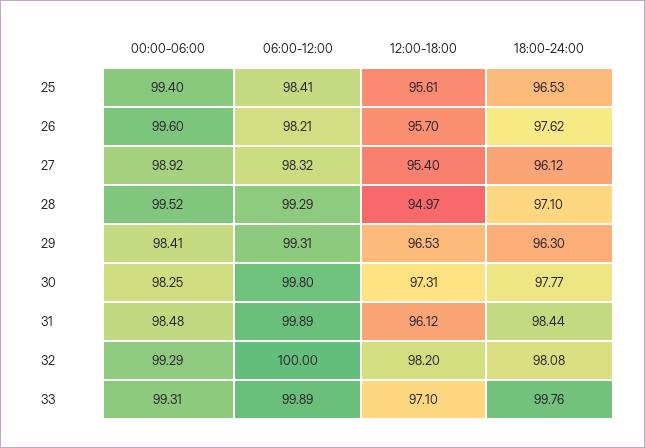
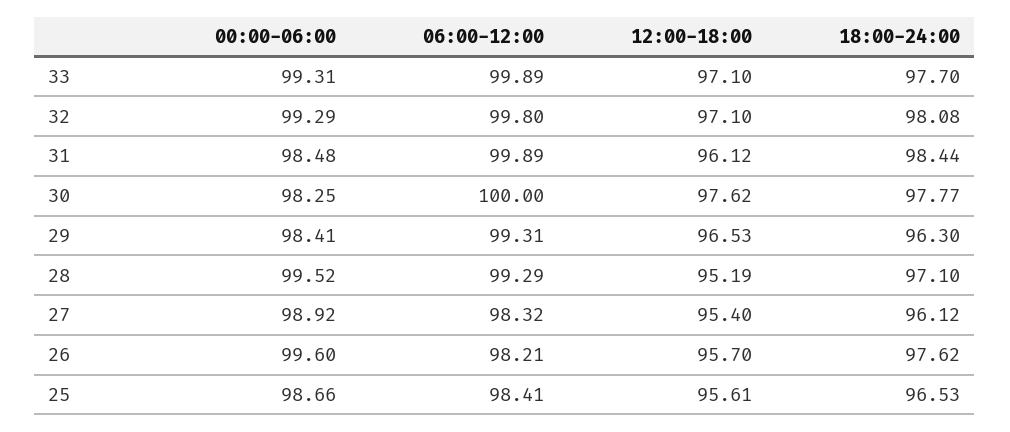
  {
    "00:00-06:00": {
-     "25": 99.4,
+     "25": 98.66,
      "26": 99.6,
      "27": 98.92,
      "28": 99.52,
      "29": 98.41,
      "30": 98.25,
      "31": 98.48,
      "32": 99.29,
      "33": 99.31
    },
    "06:00-12:00": {
      "25": 98.41,
      "26": 98.21,
      "27": 98.32,
      "28": 99.29,
      "29": 99.31,
-     "30": 99.8,
+     "30": 100,
      "31": 99.89,
-     "32": 100,
+     "32": 99.8,
      "33": 99.89
    },
    "12:00-18:00": {
      "25": 95.61,
      "26": 95.7,
      "27": 95.4,
-     "28": 94.97,
+     "28": 95.19,
      "29": 96.53,
-     "30": 97.31,
+     "30": 97.62,
      "31": 96.12,
-     "32": 98.2,
+     "32": 97.1,
      "33": 97.1
    },
    "18:00-24:00": {
      "25": 96.53,
      "26": 97.62,
      "27": 96.12,
      "28": 97.1,
      "29": 96.3,
      "30": 97.77,
      "31": 98.44,
      "32": 98.08,
-     "33": 99.76
+     "33": 97.7
    }
  }

